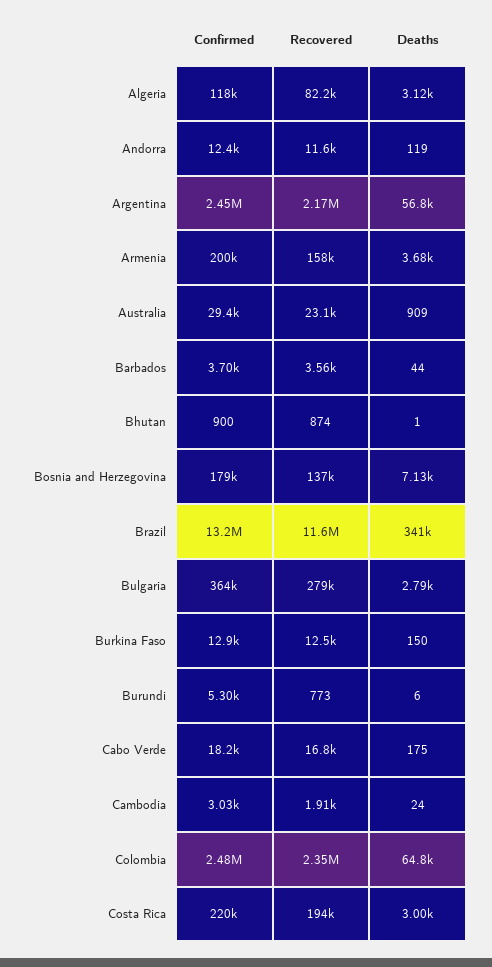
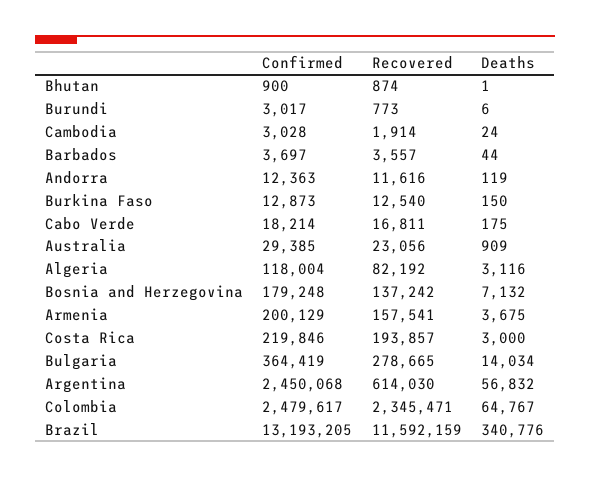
  {
    "Confirmed": {
      "Algeria": 118004,
      "Andorra": 12363,
      "Argentina": 2450068,
      "Armenia": 200129,
      "Australia": 29385,
      "Barbados": 3697,
      "Bhutan": 900,
      "Bosnia and Herzegovina": 179248,
      "Brazil": 13193205,
      "Bulgaria": 364419,
      "Burkina Faso": 12873,
-     "Burundi": 5300,
+     "Burundi": 3017,
      "Cabo Verde": 18214,
      "Cambodia": 3028,
      "Colombia": 2479617,
      "Costa Rica": 219846
    },
    "Recovered": {
      "Algeria": 82192,
      "Andorra": 11616,
-     "Argentina": 2170000,
+     "Argentina": 614030,
      "Armenia": 157541,
      "Australia": 23056,
      "Barbados": 3557,
      "Bhutan": 874,
      "Bosnia and Herzegovina": 137242,
      "Brazil": 11592159,
      "Bulgaria": 278665,
      "Burkina Faso": 12540,
      "Burundi": 773,
      "Cabo Verde": 16811,
      "Cambodia": 1914,
      "Colombia": 2345471,
      "Costa Rica": 193857
    },
    "Deaths": {
      "Algeria": 3116,
      "Andorra": 119,
      "Argentina": 56832,
      "Armenia": 3675,
      "Australia": 909,
      "Barbados": 44,
      "Bhutan": 1,
      "Bosnia and Herzegovina": 7132,
      "Brazil": 340776,
-     "Bulgaria": 2790,
+     "Bulgaria": 14034,
      "Burkina Faso": 150,
      "Burundi": 6,
      "Cabo Verde": 175,
      "Cambodia": 24,
      "Colombia": 64767,
      "Costa Rica": 3000
    }
  }

